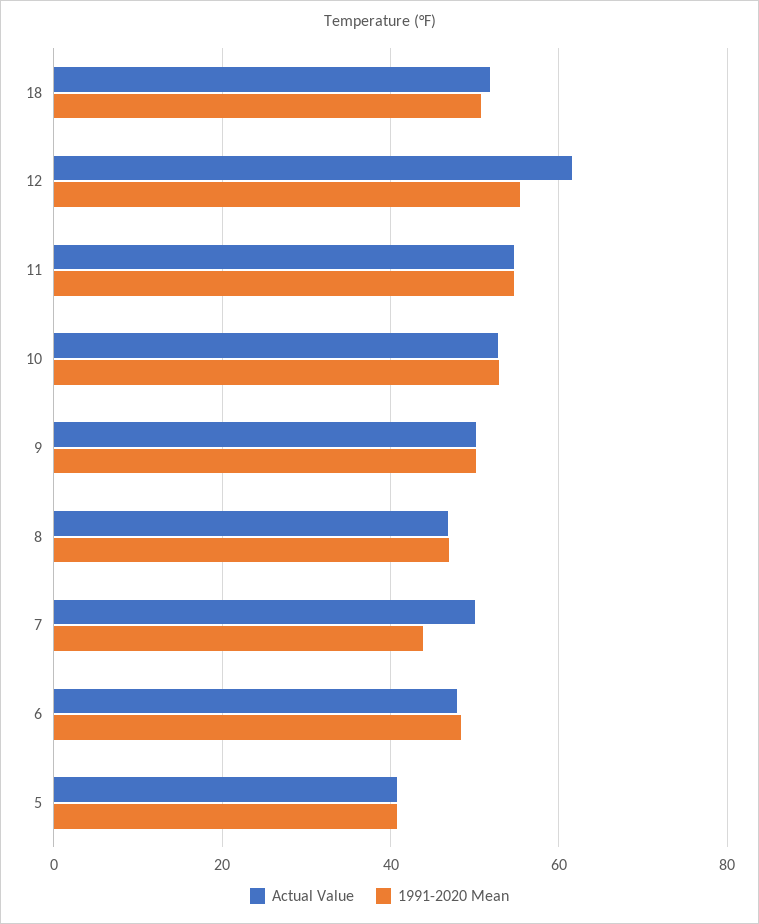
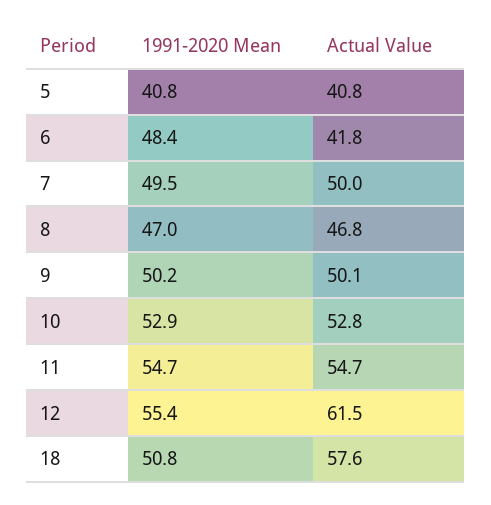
  {
    "Actual Value": {
-     "18": 52,
+     "18": 57.6,
      "12": 61.5,
      "11": 54.7,
      "10": 52.8,
      "9": 50.1,
      "8": 46.8,
      "7": 50,
-     "6": 48,
+     "6": 41.8,
      "5": 40.8
    },
    "1991-2020 Mean": {
      "18": 50.8,
      "12": 55.4,
      "11": 54.7,
      "10": 52.9,
      "9": 50.2,
      "8": 47,
-     "7": 44,
+     "7": 49.5,
      "6": 48.4,
      "5": 40.8
    }
  }

